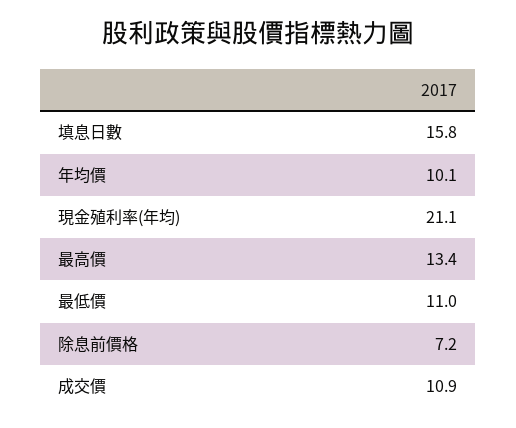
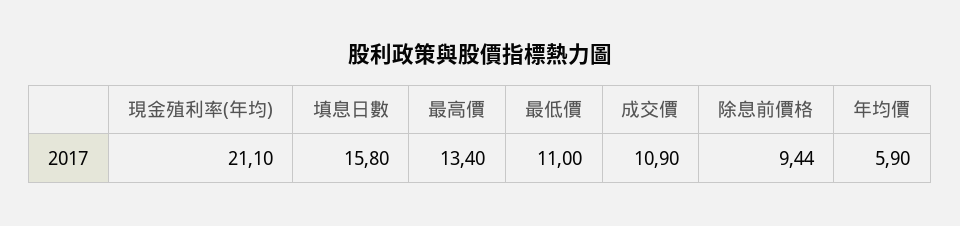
  {
    "填息日數": 15.8,
-   "年均價": 10.1,
+   "年均價": 5.9,
    "現金殖利率(年均)": 21.1,
    "最高價": 13.4,
    "最低價": 11,
-   "除息前價格": 7.2,
+   "除息前價格": 9.44,
    "成交價": 10.9
  }

